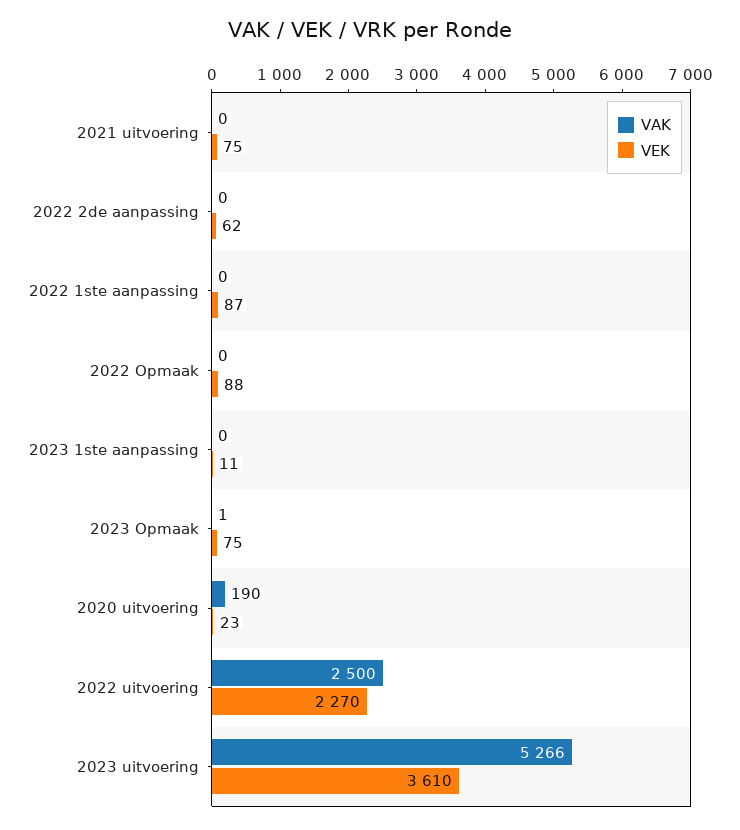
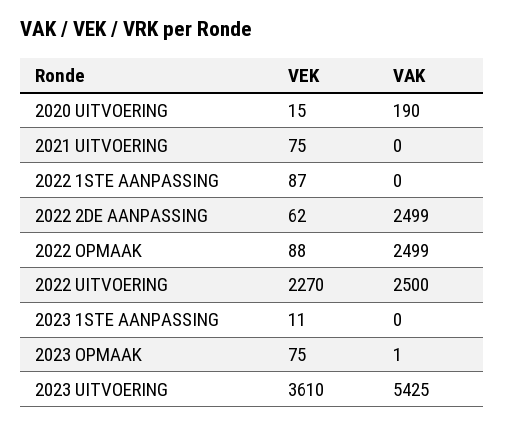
  {
    "VAK": {
      "2021 uitvoering": 0,
-     "2022 2de aanpassing": 0,
+     "2022 2de aanpassing": 2499,
      "2022 1ste aanpassing": 0,
-     "2022 Opmaak": 0,
+     "2022 Opmaak": 2499,
      "2023 1ste aanpassing": 0,
      "2023 Opmaak": 1,
      "2020 uitvoering": 190,
      "2022 uitvoering": 2500,
-     "2023 uitvoering": 5266
+     "2023 uitvoering": 5425
    },
    "VEK": {
      "2021 uitvoering": 75,
      "2022 2de aanpassing": 62,
      "2022 1ste aanpassing": 87,
      "2022 Opmaak": 88,
      "2023 1ste aanpassing": 11,
      "2023 Opmaak": 75,
-     "2020 uitvoering": 23,
+     "2020 uitvoering": 15,
      "2022 uitvoering": 2270,
      "2023 uitvoering": 3610
    }
  }

